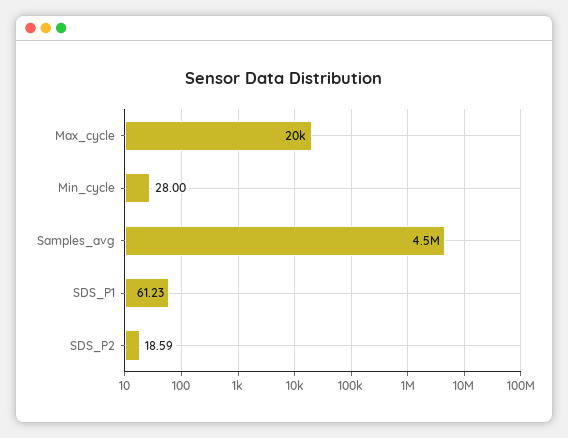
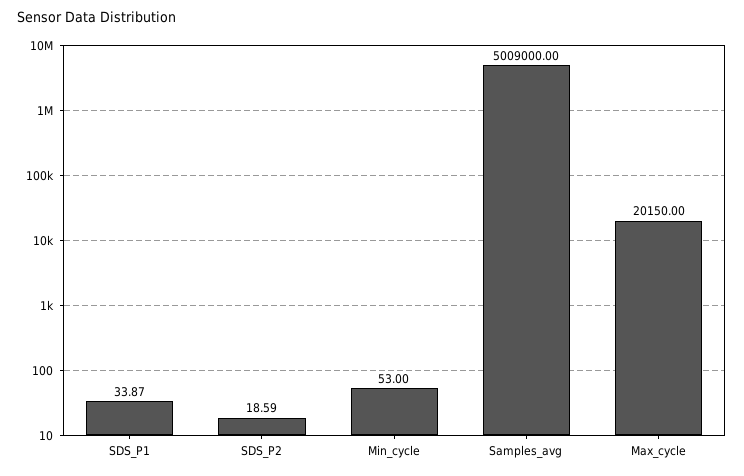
  {
    "Max_cycle": 20150,
-   "Min_cycle": 28,
+   "Min_cycle": 53,
-   "Samples_avg": 4500000,
+   "Samples_avg": 5009000,
-   "SDS_P1": 61.23,
+   "SDS_P1": 33.87,
    "SDS_P2": 18.59
  }

